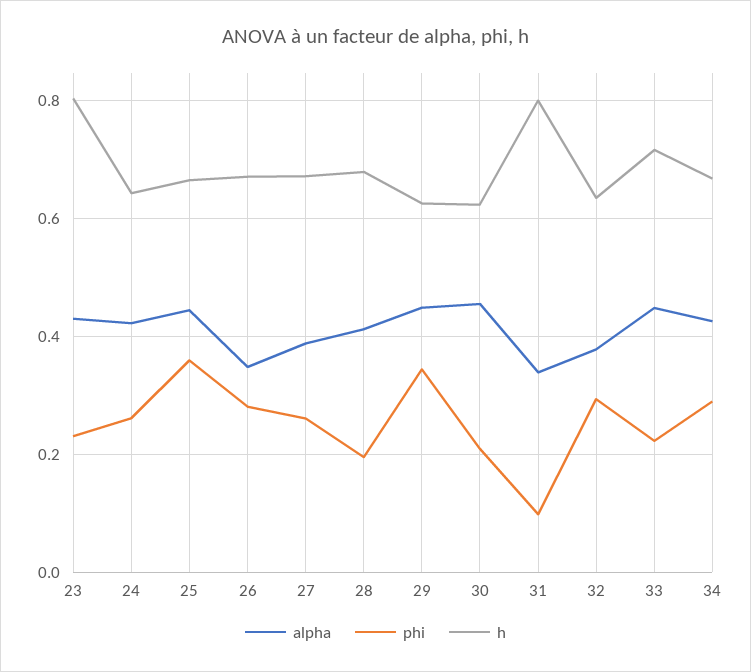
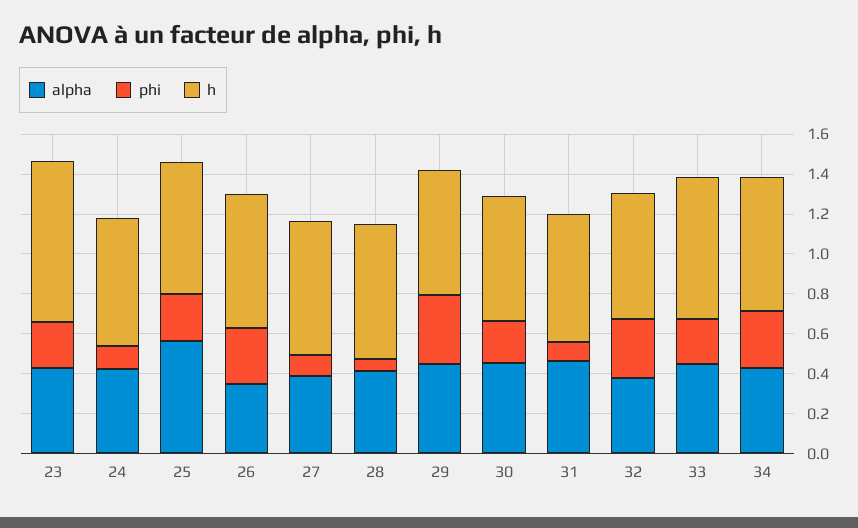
  {
    "alpha": {
      "23": 0.44,
      "24": 0.42,
-     "25": 0.44,
+     "25": 0.55,
      "26": 0.34,
      "27": 0.38,
      "28": 0.42,
      "29": 0.44,
      "30": 0.46,
-     "31": 0.34,
+     "31": 0.45,
      "32": 0.38,
      "33": 0.44,
      "34": 0.42
    },
    "phi": {
      "23": 0.24,
-     "24": 0.26,
+     "24": 0.1,
-     "25": 0.36,
+     "25": 0.25,
      "26": 0.28,
-     "27": 0.26,
+     "27": 0.1,
-     "28": 0.2,
+     "28": 0.05,
      "29": 0.34,
      "30": 0.2,
      "31": 0.1,
      "32": 0.3,
      "33": 0.22,
      "34": 0.28
    },
    "h": {
      "23": 0.8,
      "24": 0.64,
      "25": 0.66,
      "26": 0.68,
      "27": 0.68,
      "28": 0.68,
      "29": 0.62,
      "30": 0.62,
-     "31": 0.8,
+     "31": 0.65,
      "32": 0.64,
      "33": 0.72,
      "34": 0.66
    }
  }

